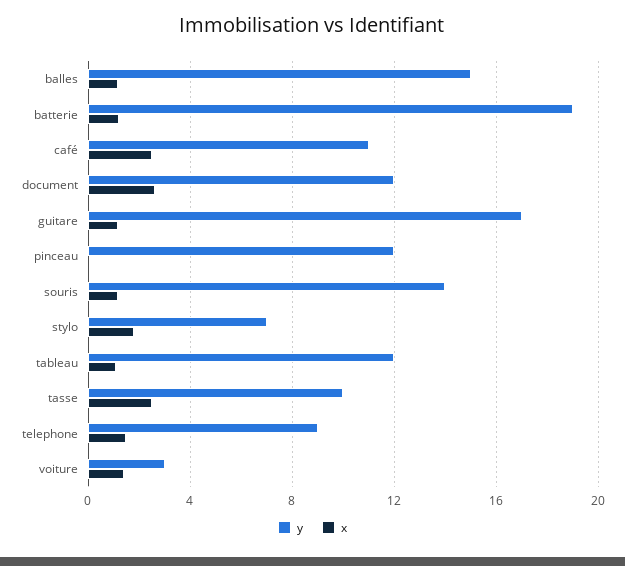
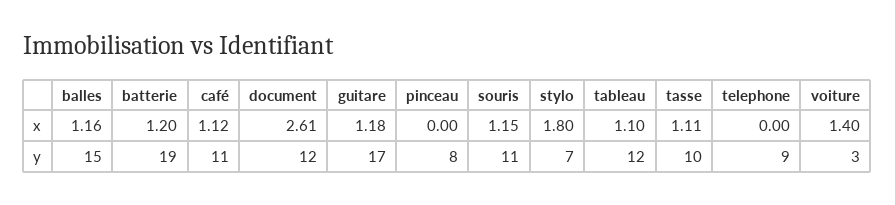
  {
    "y": {
      "balles": 15,
      "batterie": 19,
      "café": 11,
      "document": 12,
      "guitare": 17,
-     "pinceau": 12,
+     "pinceau": 8,
-     "souris": 14,
+     "souris": 11,
      "stylo": 7,
      "tableau": 12,
      "tasse": 10,
      "telephone": 9,
      "voiture": 3
    },
    "x": {
      "balles": 1.16,
      "batterie": 1.2,
-     "café": 2.5,
+     "café": 1.12,
      "document": 2.61,
      "guitare": 1.18,
      "pinceau": 0,
      "souris": 1.15,
      "stylo": 1.8,
      "tableau": 1.1,
-     "tasse": 2.5,
+     "tasse": 1.11,
-     "telephone": 1.5,
+     "telephone": 0,
      "voiture": 1.4
    }
  }

